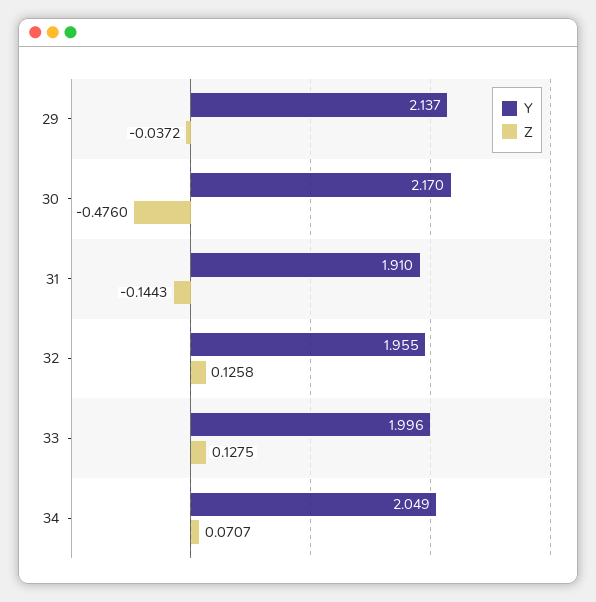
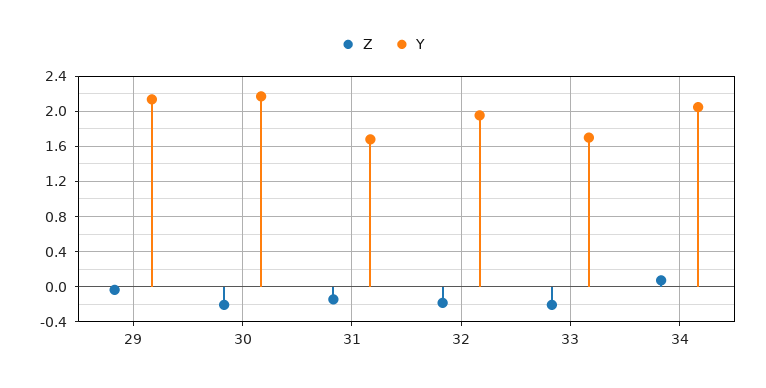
  {
    "Y": {
      "29": 2.137,
      "30": 2.17,
-     "31": 1.91,
+     "31": 1.7,
      "32": 1.955,
-     "33": 1.996,
+     "33": 1.7,
      "34": 2.049
    },
    "Z": {
      "29": -0.0372,
-     "30": -0.476,
+     "30": -0.2,
      "31": -0.1443,
-     "32": 0.1258,
+     "32": -0.2,
-     "33": 0.1275,
+     "33": -0.2,
      "34": 0.0707
    }
  }

